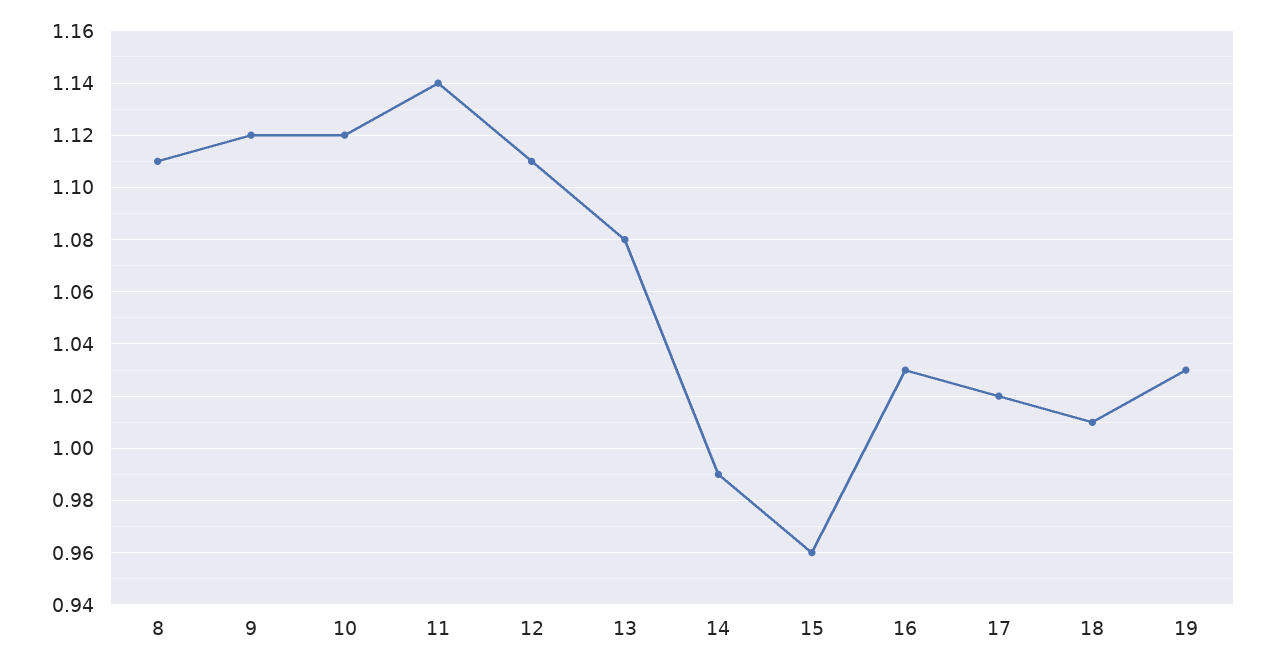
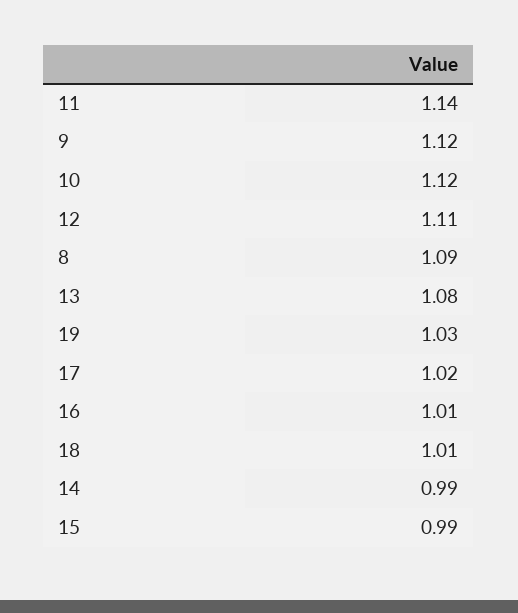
  {
-   "8": 1.11,
+   "8": 1.09,
    "9": 1.12,
    "10": 1.12,
    "11": 1.14,
    "12": 1.11,
    "13": 1.08,
    "14": 0.99,
-   "15": 0.96,
+   "15": 0.99,
-   "16": 1.03,
+   "16": 1.01,
    "17": 1.02,
    "18": 1.01,
    "19": 1.03
  }

